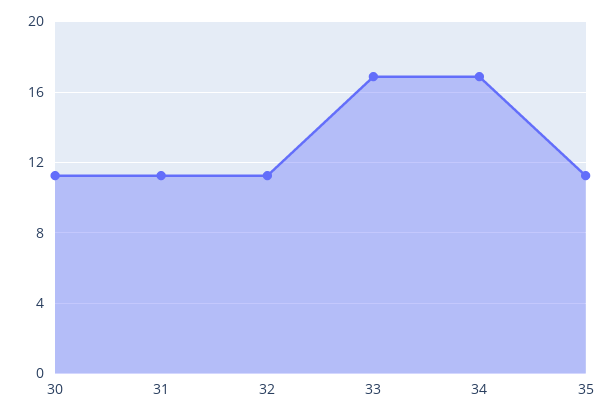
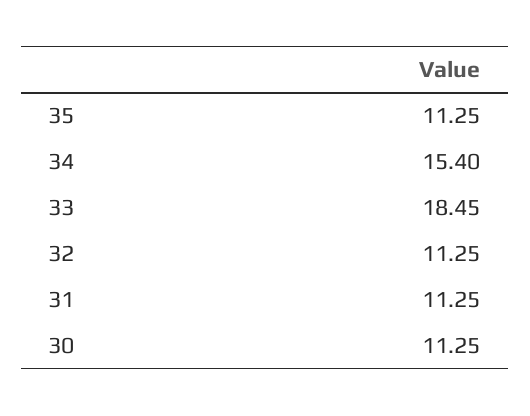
  {
    "30": 11.25,
    "31": 11.25,
    "32": 11.25,
-   "33": 17,
+   "33": 18.45,
-   "34": 17,
+   "34": 15.4,
    "35": 11.25
  }

